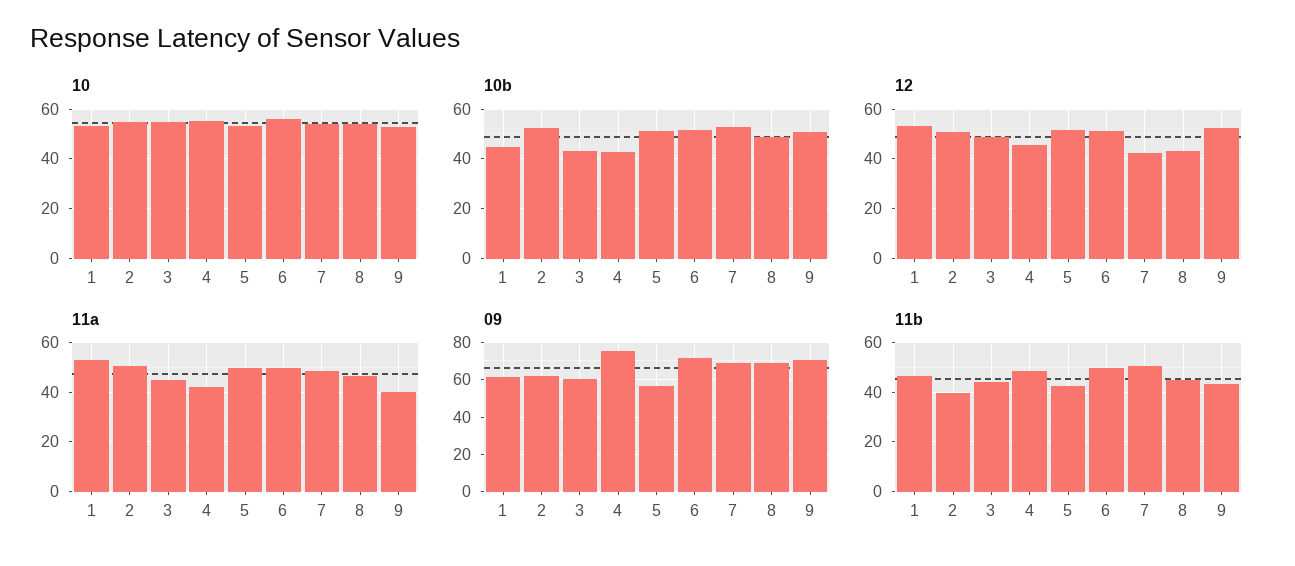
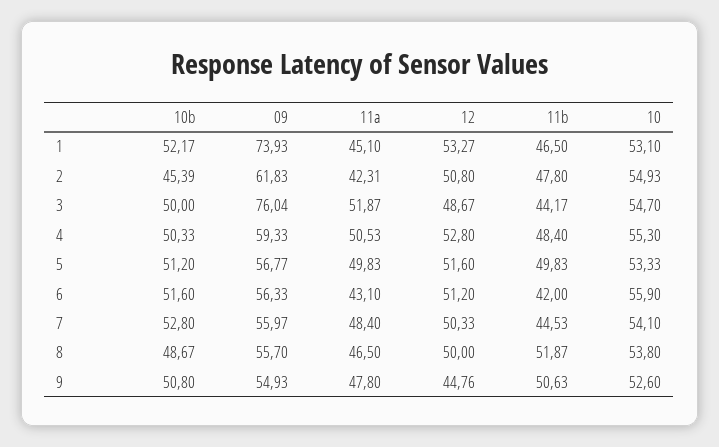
  {
    "10": {
      "1": 53.1,
      "2": 54.93,
      "3": 54.7,
      "4": 55.3,
      "5": 53.33,
      "6": 55.9,
      "7": 54.1,
      "8": 53.8,
      "9": 52.6
    },
    "10b": {
-     "1": 45,
+     "1": 52.17,
-     "2": 52.5,
+     "2": 45.39,
-     "3": 42.5,
+     "3": 50,
-     "4": 42.5,
+     "4": 50.33,
      "5": 51.2,
      "6": 51.6,
      "7": 52.8,
      "8": 48.67,
      "9": 50.8
    },
    "12": {
      "1": 53.27,
      "2": 50.8,
      "3": 48.67,
-     "4": 45,
+     "4": 52.8,
      "5": 51.6,
      "6": 51.2,
-     "7": 42.5,
+     "7": 50.33,
-     "8": 42.5,
+     "8": 50,
-     "9": 52.5
+     "9": 44.76
    },
    "11a": {
-     "1": 52.5,
+     "1": 45.1,
-     "2": 50,
+     "2": 42.31,
-     "3": 45,
+     "3": 51.87,
-     "4": 42.5,
+     "4": 50.53,
      "5": 49.83,
-     "6": 50,
+     "6": 43.1,
      "7": 48.4,
      "8": 46.5,
-     "9": 40
+     "9": 47.8
    },
    "09": {
-     "1": 60,
+     "1": 73.93,
      "2": 61.83,
-     "3": 60,
+     "3": 76.04,
-     "4": 75,
+     "4": 59.33,
      "5": 56.77,
-     "6": 70,
+     "6": 56.33,
-     "7": 70,
+     "7": 55.97,
-     "8": 70,
+     "8": 55.7,
-     "9": 70
+     "9": 54.93
    },
    "11b": {
      "1": 46.5,
-     "2": 40,
+     "2": 47.8,
      "3": 44.17,
      "4": 48.4,
-     "5": 42.5,
+     "5": 49.83,
-     "6": 50,
+     "6": 42,
-     "7": 50,
+     "7": 44.53,
-     "8": 45,
+     "8": 51.87,
-     "9": 42.5
+     "9": 50.63
    }
  }

